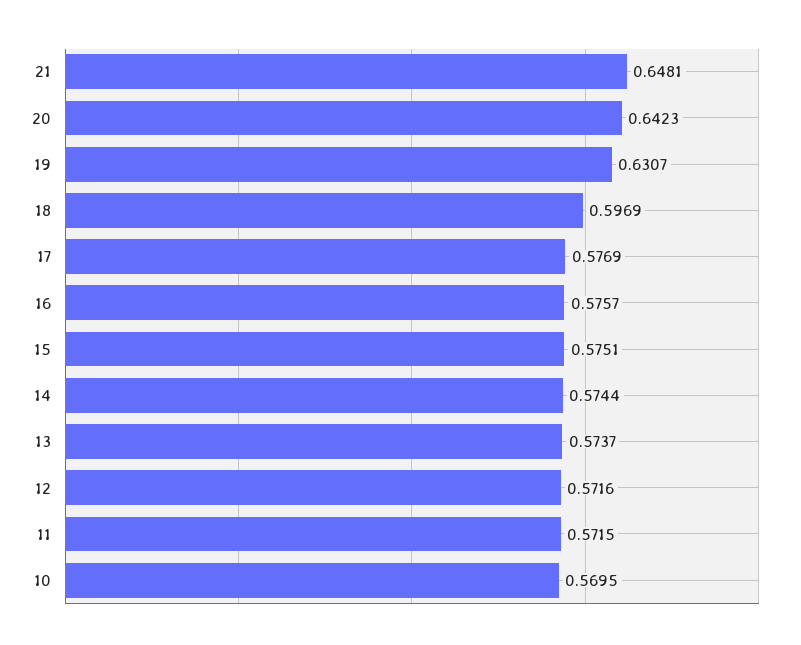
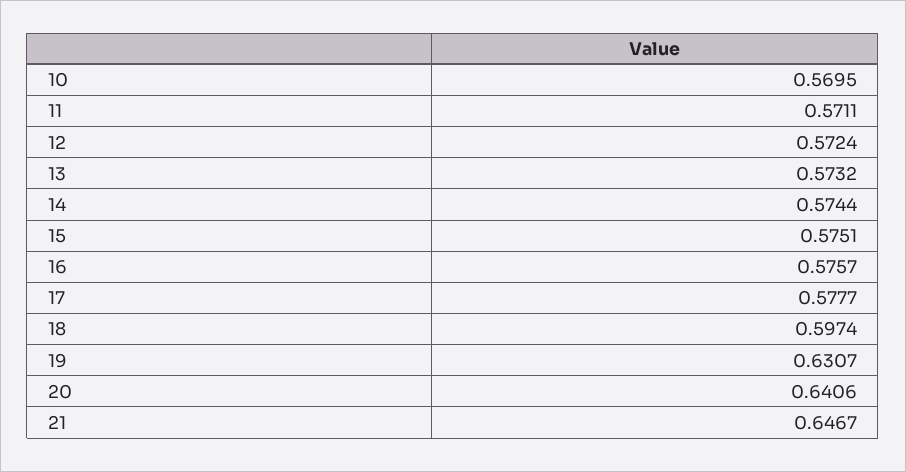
  {
-   "21": 0.6481,
+   "21": 0.6467,
-   "20": 0.6423,
+   "20": 0.6406,
    "19": 0.6307,
-   "18": 0.5969,
+   "18": 0.5974,
-   "17": 0.5769,
+   "17": 0.5777,
    "16": 0.5757,
    "15": 0.5751,
    "14": 0.5744,
-   "13": 0.5737,
+   "13": 0.5732,
-   "12": 0.5716,
+   "12": 0.5724,
-   "11": 0.5715,
+   "11": 0.5711,
    "10": 0.5695
  }

